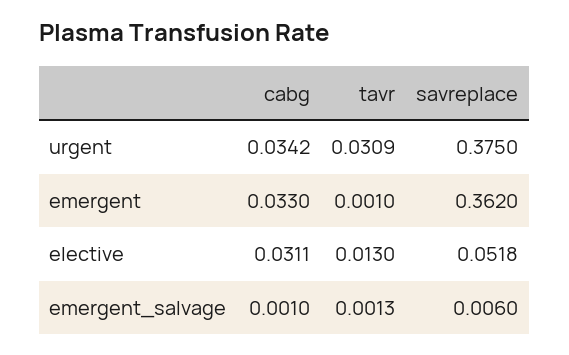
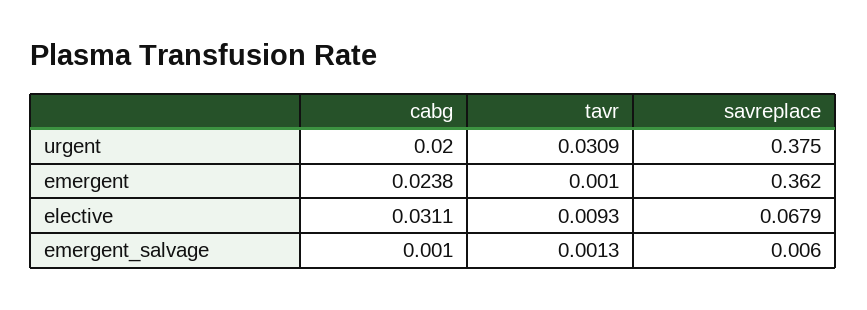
  {
    "cabg": {
-     "urgent": 0.0342,
+     "urgent": 0.02,
-     "emergent": 0.033,
+     "emergent": 0.0238,
      "elective": 0.0311,
      "emergent_salvage": 0.001
    },
    "tavr": {
      "urgent": 0.0309,
      "emergent": 0.001,
-     "elective": 0.013,
+     "elective": 0.0093,
      "emergent_salvage": 0.0013
    },
    "savreplace": {
      "urgent": 0.375,
      "emergent": 0.362,
-     "elective": 0.0518,
+     "elective": 0.0679,
      "emergent_salvage": 0.006
    }
  }

